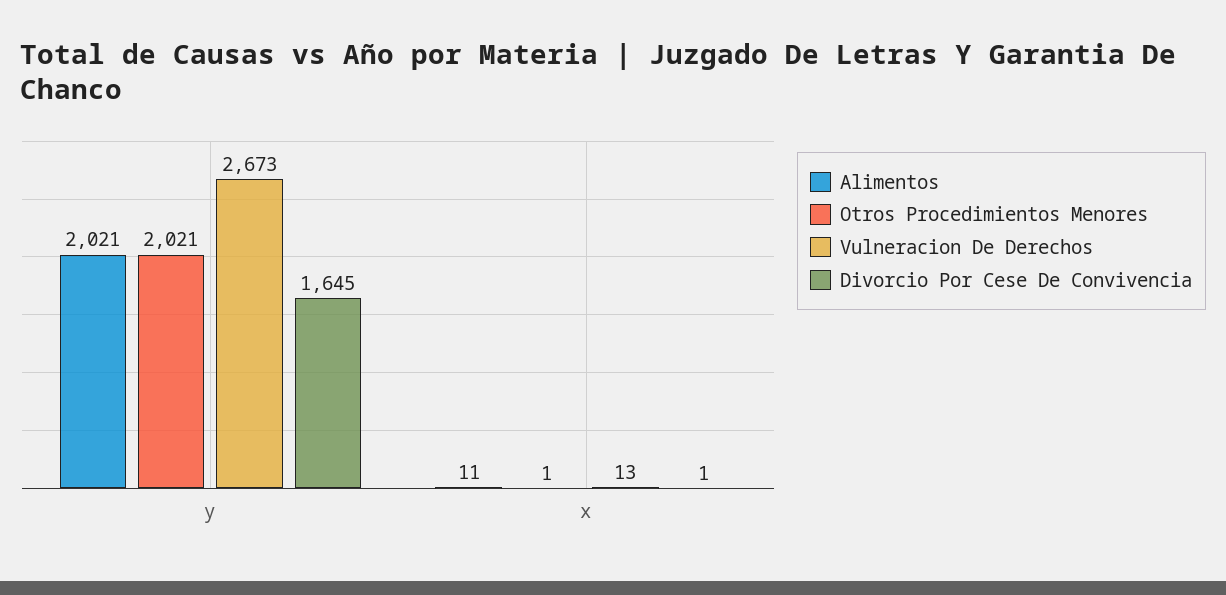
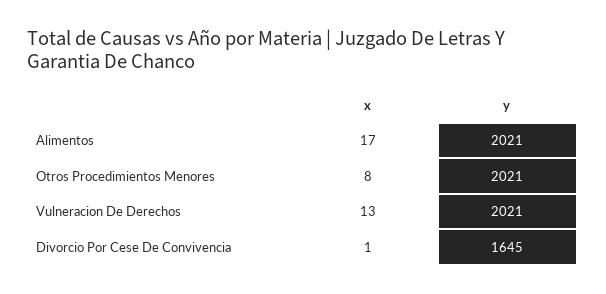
  {
    "Alimentos": {
      "y": 2021,
-     "x": 11
+     "x": 17
    },
    "Otros Procedimientos Menores": {
      "y": 2021,
-     "x": 1
+     "x": 8
    },
    "Vulneracion De Derechos": {
-     "y": 2673,
+     "y": 2021,
      "x": 13
    },
    "Divorcio Por Cese De Convivencia": {
      "y": 1645,
      "x": 1
    }
  }

